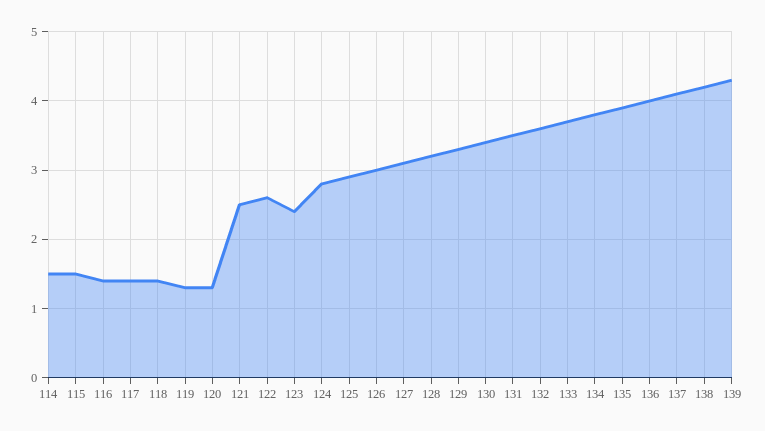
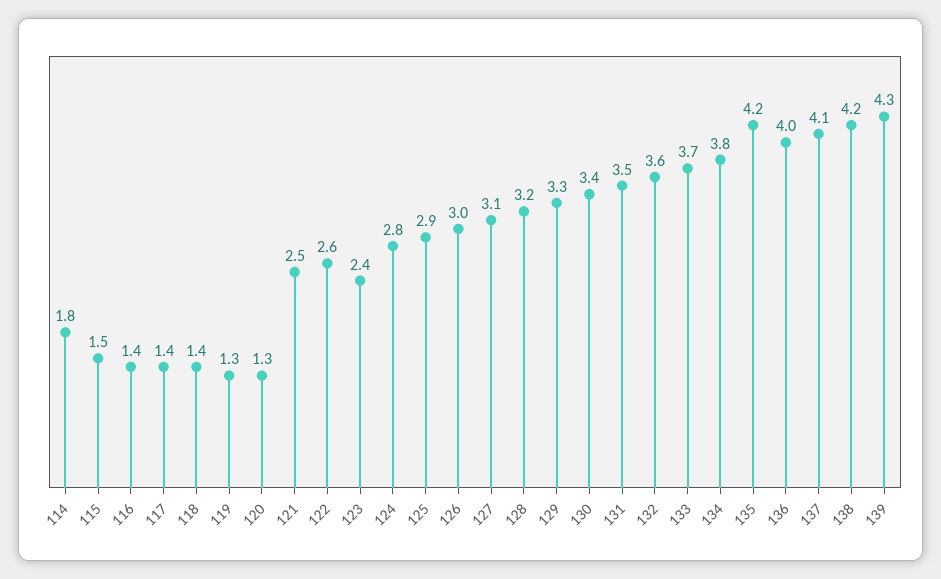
  {
-   "114": 1.5,
+   "114": 1.8,
    "115": 1.5,
    "116": 1.4,
    "117": 1.4,
    "118": 1.4,
    "119": 1.3,
    "120": 1.3,
    "121": 2.5,
    "122": 2.6,
    "123": 2.4,
    "124": 2.8,
    "125": 2.9,
    "126": 3,
    "127": 3.1,
    "128": 3.2,
    "129": 3.3,
    "130": 3.4,
    "131": 3.5,
    "132": 3.6,
    "133": 3.7,
    "134": 3.8,
-   "135": 3.9,
+   "135": 4.2,
    "136": 4,
    "137": 4.1,
    "138": 4.2,
    "139": 4.3
  }

